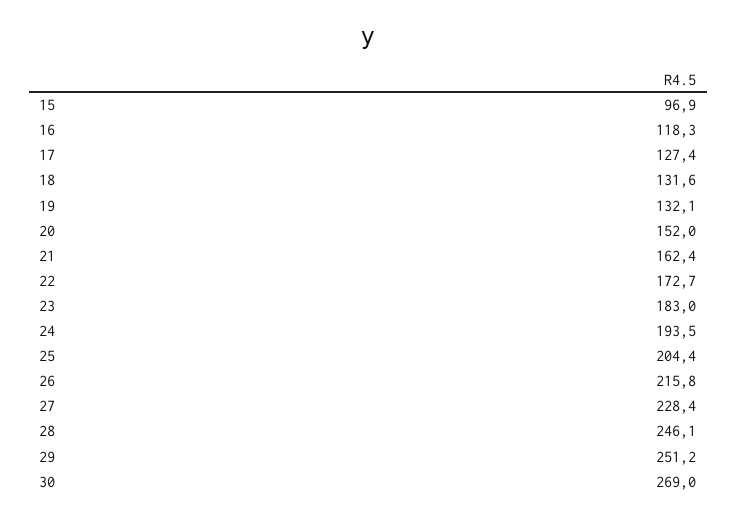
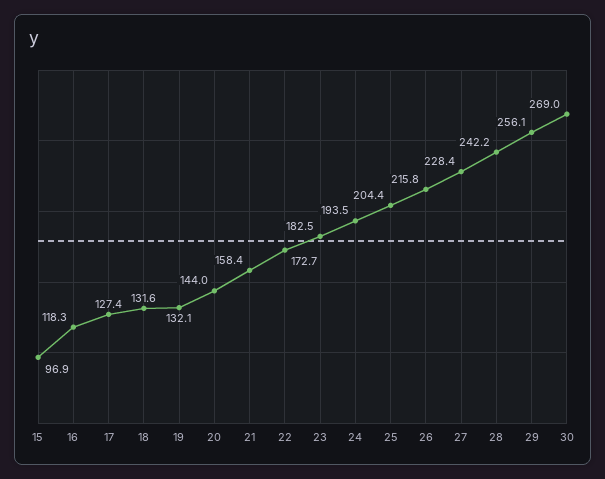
  {
    "15": 96.9,
    "16": 118.3,
    "17": 127.4,
    "18": 131.6,
    "19": 132.1,
-   "20": 152,
+   "20": 144,
-   "21": 162.4,
+   "21": 158.4,
    "22": 172.7,
-   "23": 183,
+   "23": 182.5,
    "24": 193.5,
    "25": 204.4,
    "26": 215.8,
    "27": 228.4,
-   "28": 246.1,
+   "28": 242.2,
-   "29": 251.2,
+   "29": 256.1,
    "30": 269
  }

